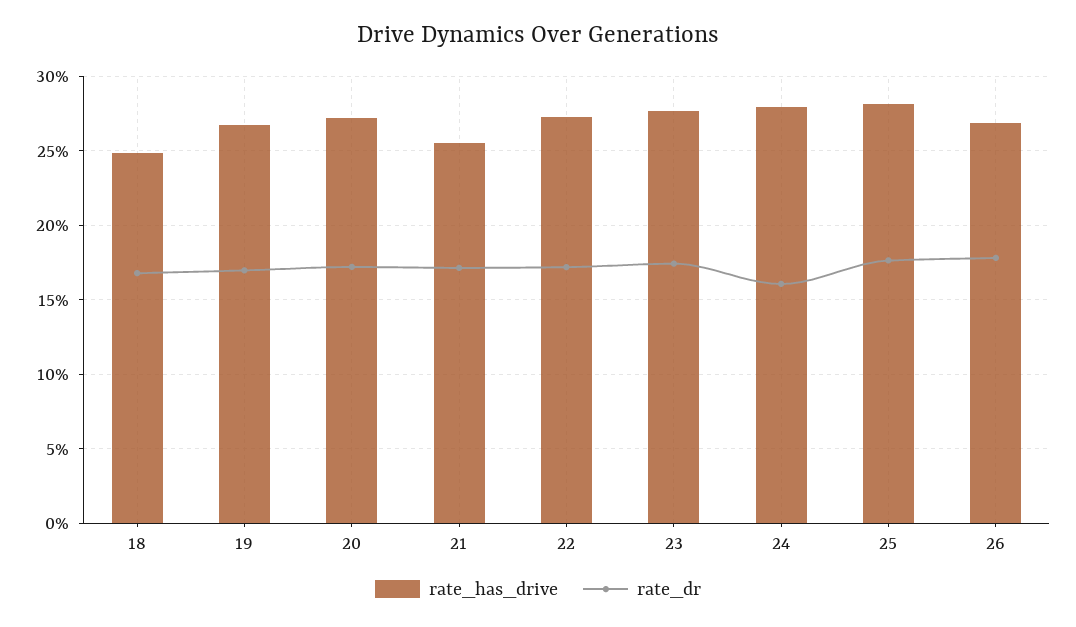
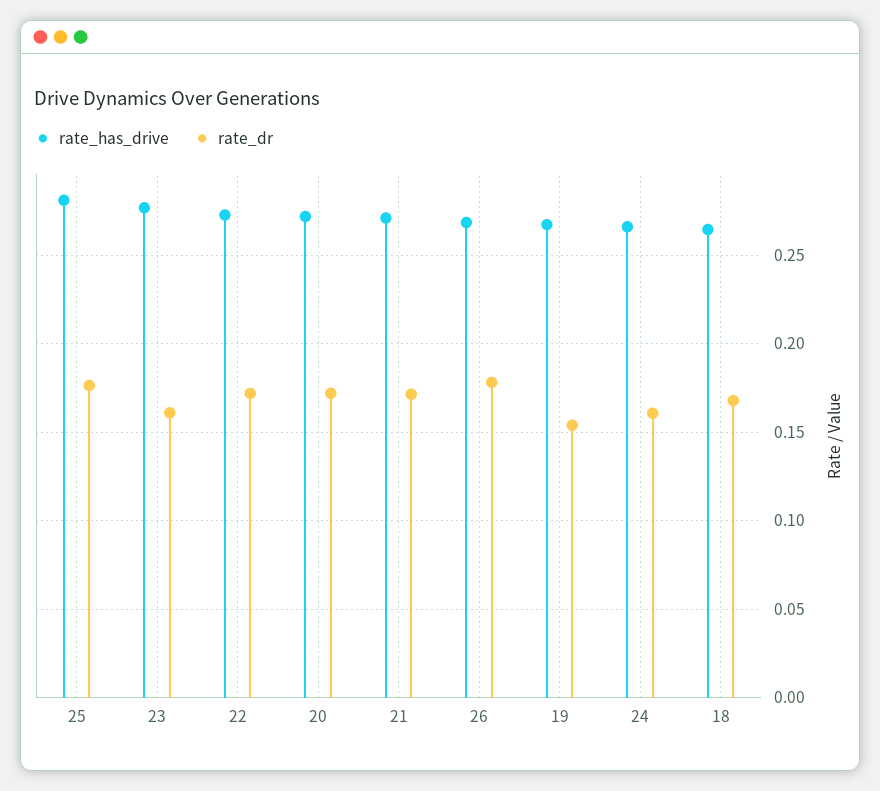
  {
    "rate_has_drive": {
-     "18": 0.25,
+     "18": 0.265,
      "19": 0.265,
      "20": 0.27,
-     "21": 0.255,
+     "21": 0.27,
      "22": 0.275,
      "23": 0.275,
-     "24": 0.28,
+     "24": 0.265,
      "25": 0.28,
      "26": 0.27
    },
    "rate_dr": {
      "18": 0.17,
-     "19": 0.17,
+     "19": 0.155,
      "20": 0.17,
      "21": 0.17,
      "22": 0.17,
-     "23": 0.175,
+     "23": 0.16,
      "24": 0.16,
      "25": 0.175,
      "26": 0.18
    }
  }

